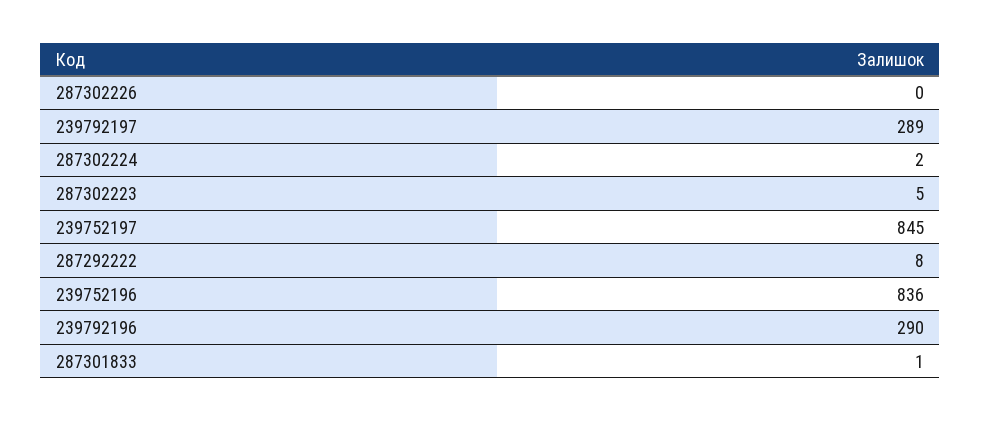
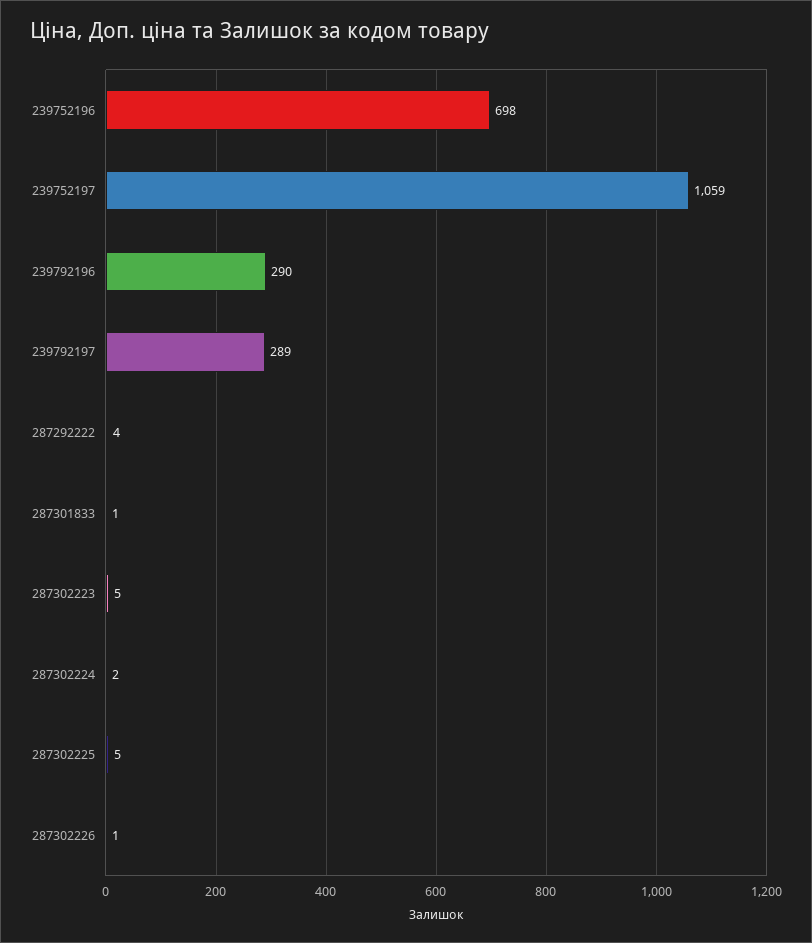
  {
-   "287302226": 0,
+   "287302226": 1,
    "239792197": 289,
    "287302224": 2,
    "287302223": 5,
-   "239752197": 845,
+   "239752197": 1059,
-   "287292222": 8,
+   "287292222": 4,
-   "239752196": 836,
+   "239752196": 698,
    "239792196": 290,
-   "287301833": 1
+   "287301833": 1,
+   "287302225": 5
  }

